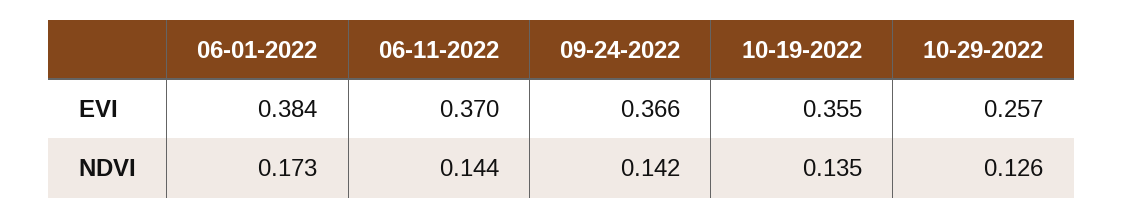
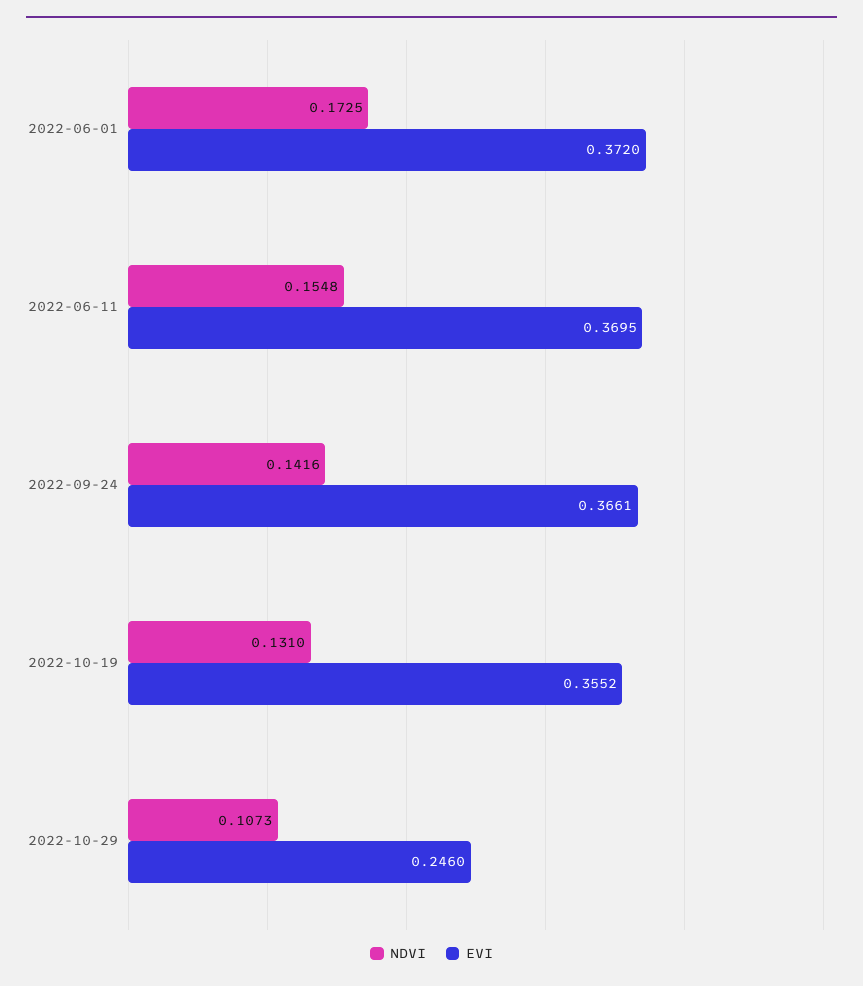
  {
    "EVI": {
-     "06-01-2022": 0.384,
+     "06-01-2022": 0.372,
      "06-11-2022": 0.3695,
      "09-24-2022": 0.3661,
      "10-19-2022": 0.3552,
-     "10-29-2022": 0.257
+     "10-29-2022": 0.246
    },
    "NDVI": {
      "06-01-2022": 0.1725,
-     "06-11-2022": 0.144,
+     "06-11-2022": 0.1548,
      "09-24-2022": 0.1416,
-     "10-19-2022": 0.135,
+     "10-19-2022": 0.131,
-     "10-29-2022": 0.126
+     "10-29-2022": 0.1073
    }
  }

